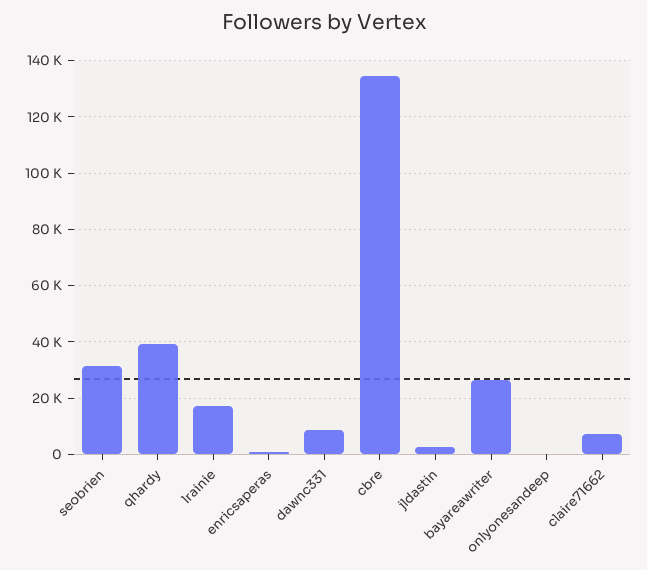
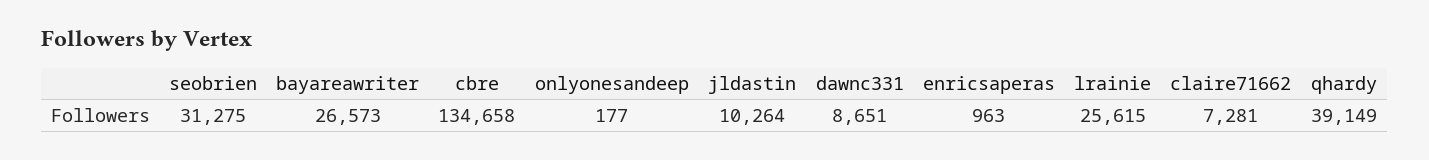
  {
    "seobrien": 31275,
    "qhardy": 39149,
-   "lrainie": 17500,
+   "lrainie": 25615,
    "enricsaperas": 963,
    "dawnc331": 8651,
    "cbre": 134658,
-   "jldastin": 2500,
+   "jldastin": 10264,
    "bayareawriter": 26573,
    "onlyonesandeep": 177,
    "claire71662": 7281
  }

